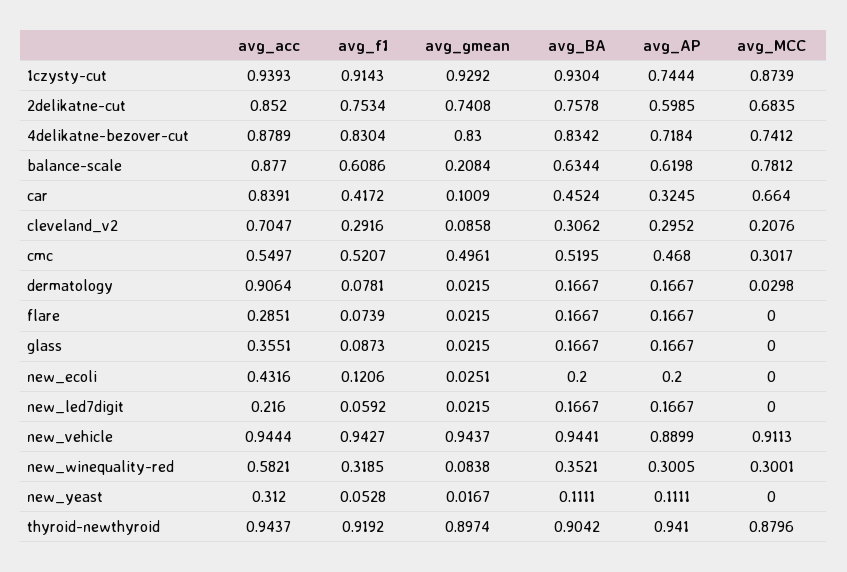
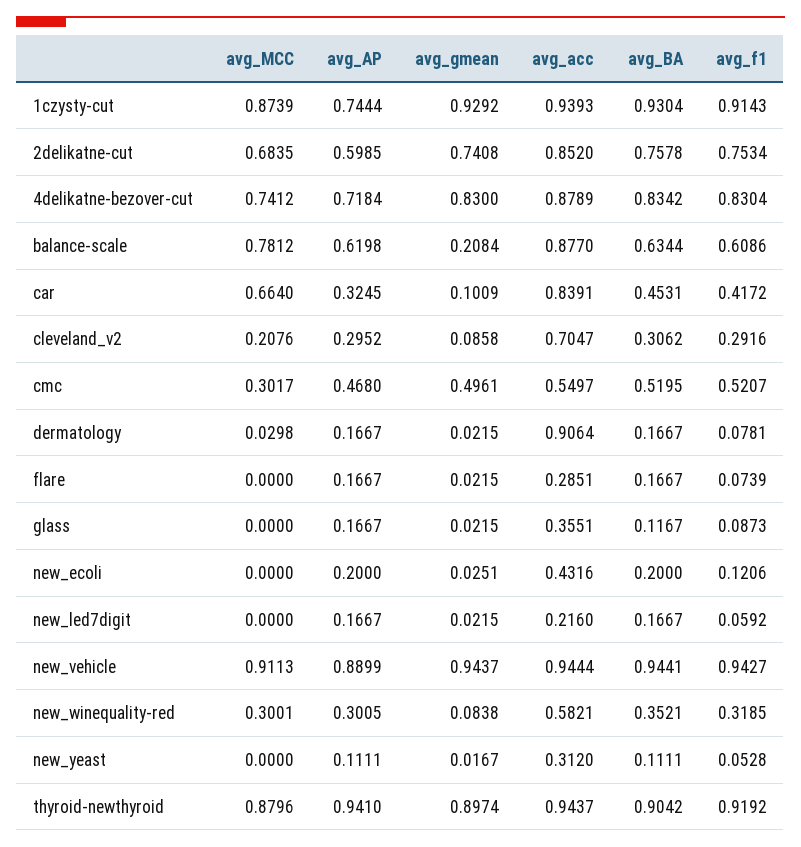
  {
    "avg_acc": {
      "1czysty-cut": 0.9393,
      "2delikatne-cut": 0.852,
      "4delikatne-bezover-cut": 0.8789,
      "balance-scale": 0.877,
      "car": 0.8391,
      "cleveland_v2": 0.7047,
      "cmc": 0.5497,
      "dermatology": 0.9064,
      "flare": 0.2851,
      "glass": 0.3551,
      "new_ecoli": 0.4316,
      "new_led7digit": 0.216,
      "new_vehicle": 0.9444,
      "new_winequality-red": 0.5821,
      "new_yeast": 0.312,
      "thyroid-newthyroid": 0.9437
    },
    "avg_f1": {
      "1czysty-cut": 0.9143,
      "2delikatne-cut": 0.7534,
      "4delikatne-bezover-cut": 0.8304,
      "balance-scale": 0.6086,
      "car": 0.4172,
      "cleveland_v2": 0.2916,
      "cmc": 0.5207,
      "dermatology": 0.0781,
      "flare": 0.0739,
      "glass": 0.0873,
      "new_ecoli": 0.1206,
      "new_led7digit": 0.0592,
      "new_vehicle": 0.9427,
      "new_winequality-red": 0.3185,
      "new_yeast": 0.0528,
      "thyroid-newthyroid": 0.9192
    },
    "avg_gmean": {
      "1czysty-cut": 0.9292,
      "2delikatne-cut": 0.7408,
      "4delikatne-bezover-cut": 0.83,
      "balance-scale": 0.2084,
      "car": 0.1009,
      "cleveland_v2": 0.0858,
      "cmc": 0.4961,
      "dermatology": 0.0215,
      "flare": 0.0215,
      "glass": 0.0215,
      "new_ecoli": 0.0251,
      "new_led7digit": 0.0215,
      "new_vehicle": 0.9437,
      "new_winequality-red": 0.0838,
      "new_yeast": 0.0167,
      "thyroid-newthyroid": 0.8974
    },
    "avg_BA": {
      "1czysty-cut": 0.9304,
      "2delikatne-cut": 0.7578,
      "4delikatne-bezover-cut": 0.8342,
      "balance-scale": 0.6344,
-     "car": 0.4524,
+     "car": 0.4531,
      "cleveland_v2": 0.3062,
      "cmc": 0.5195,
      "dermatology": 0.1667,
      "flare": 0.1667,
-     "glass": 0.1667,
+     "glass": 0.1167,
      "new_ecoli": 0.2,
      "new_led7digit": 0.1667,
      "new_vehicle": 0.9441,
      "new_winequality-red": 0.3521,
      "new_yeast": 0.1111,
      "thyroid-newthyroid": 0.9042
    },
    "avg_AP": {
      "1czysty-cut": 0.7444,
      "2delikatne-cut": 0.5985,
      "4delikatne-bezover-cut": 0.7184,
      "balance-scale": 0.6198,
      "car": 0.3245,
      "cleveland_v2": 0.2952,
      "cmc": 0.468,
      "dermatology": 0.1667,
      "flare": 0.1667,
      "glass": 0.1667,
      "new_ecoli": 0.2,
      "new_led7digit": 0.1667,
      "new_vehicle": 0.8899,
      "new_winequality-red": 0.3005,
      "new_yeast": 0.1111,
      "thyroid-newthyroid": 0.941
    },
    "avg_MCC": {
      "1czysty-cut": 0.8739,
      "2delikatne-cut": 0.6835,
      "4delikatne-bezover-cut": 0.7412,
      "balance-scale": 0.7812,
      "car": 0.664,
      "cleveland_v2": 0.2076,
      "cmc": 0.3017,
      "dermatology": 0.0298,
      "flare": 0,
      "glass": 0,
      "new_ecoli": 0,
      "new_led7digit": 0,
      "new_vehicle": 0.9113,
      "new_winequality-red": 0.3001,
      "new_yeast": 0,
      "thyroid-newthyroid": 0.8796
    }
  }

